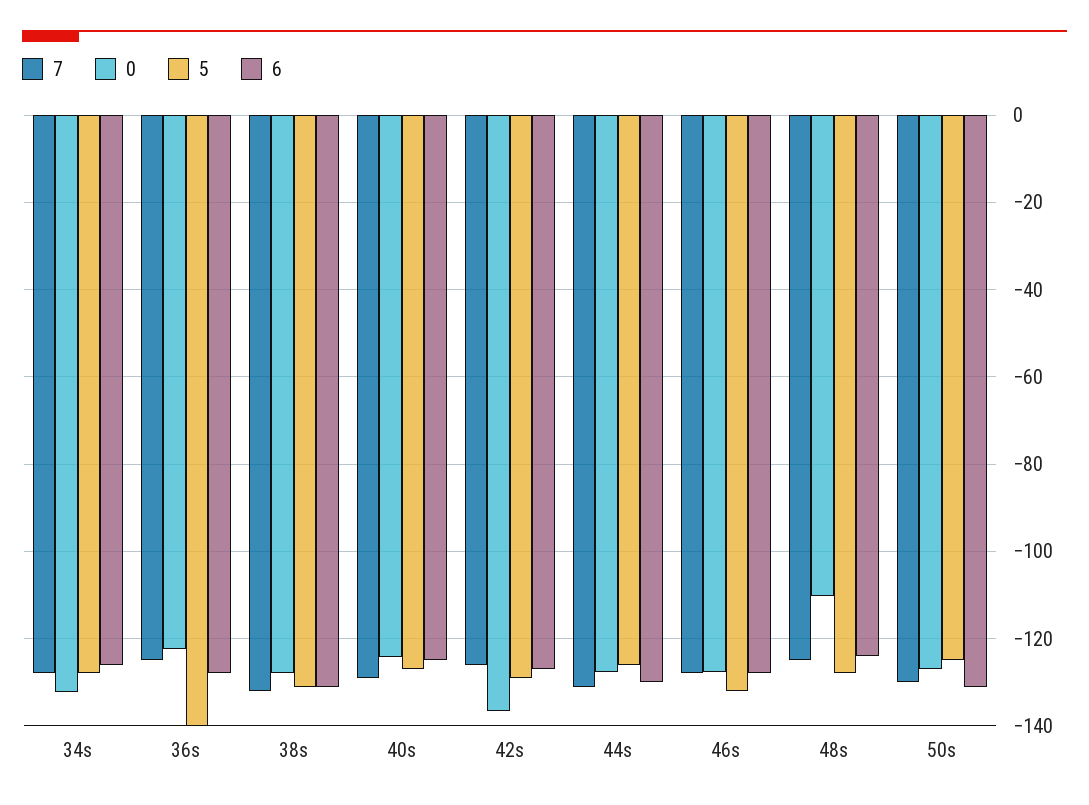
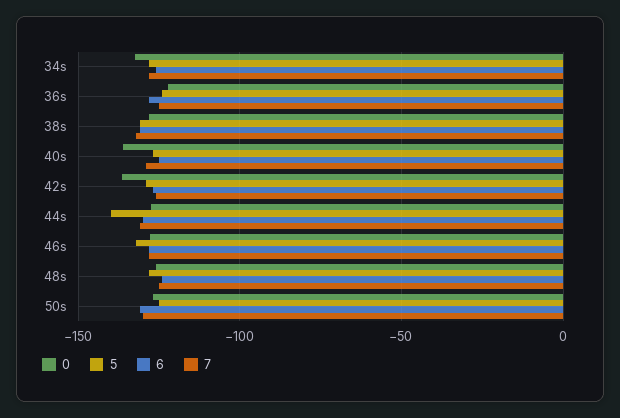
  {
    "7": {
      "34s": -128,
      "36s": -126,
      "38s": -132,
      "40s": -130,
      "42s": -126,
      "44s": -132,
      "46s": -128,
      "48s": -126,
      "50s": -130
    },
    "0": {
      "34s": -132,
      "36s": -122,
      "38s": -128,
-     "40s": -124,
+     "40s": -135,
      "42s": -136,
      "44s": -128,
      "46s": -128,
-     "48s": -110,
+     "48s": -125,
      "50s": -128
    },
    "5": {
      "34s": -128,
-     "36s": -140,
+     "36s": -125,
      "38s": -132,
      "40s": -128,
      "42s": -130,
-     "44s": -126,
+     "44s": -140,
      "46s": -132,
      "48s": -128,
      "50s": -126
    },
    "6": {
      "34s": -126,
      "36s": -128,
      "38s": -132,
      "40s": -126,
      "42s": -128,
      "44s": -130,
      "46s": -128,
      "48s": -124,
      "50s": -132
    }
  }

